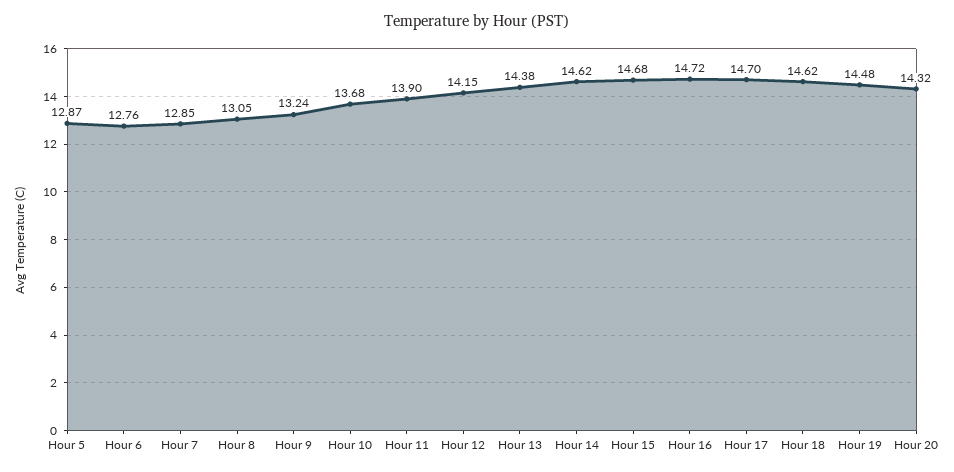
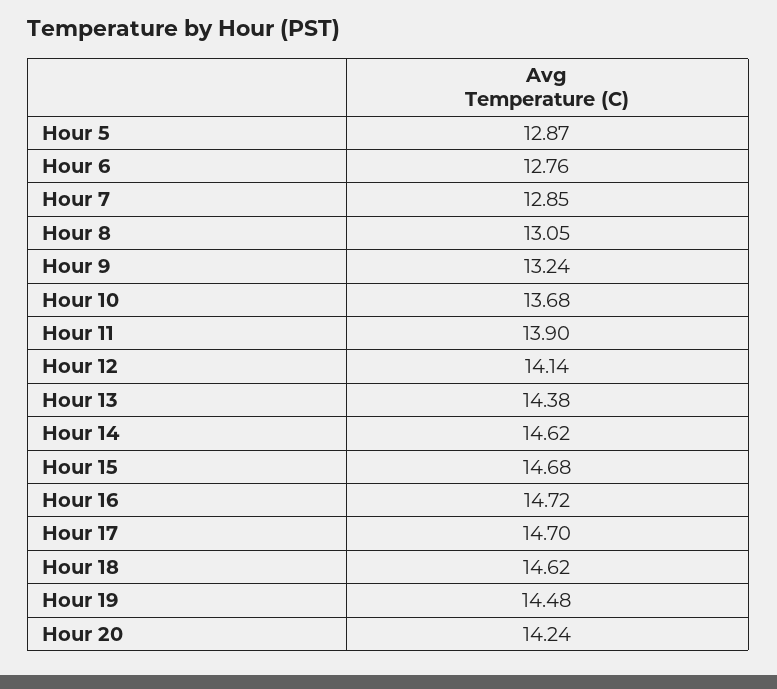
  {
    "Hour 5": 12.87,
    "Hour 6": 12.76,
    "Hour 7": 12.85,
    "Hour 8": 13.05,
    "Hour 9": 13.24,
    "Hour 10": 13.68,
    "Hour 11": 13.9,
-   "Hour 12": 14.15,
+   "Hour 12": 14.14,
    "Hour 13": 14.38,
    "Hour 14": 14.62,
    "Hour 15": 14.68,
    "Hour 16": 14.72,
    "Hour 17": 14.7,
    "Hour 18": 14.62,
    "Hour 19": 14.48,
-   "Hour 20": 14.32
+   "Hour 20": 14.24
  }

